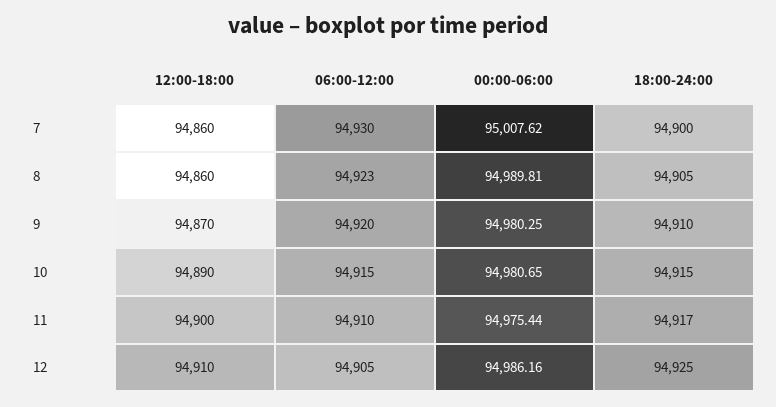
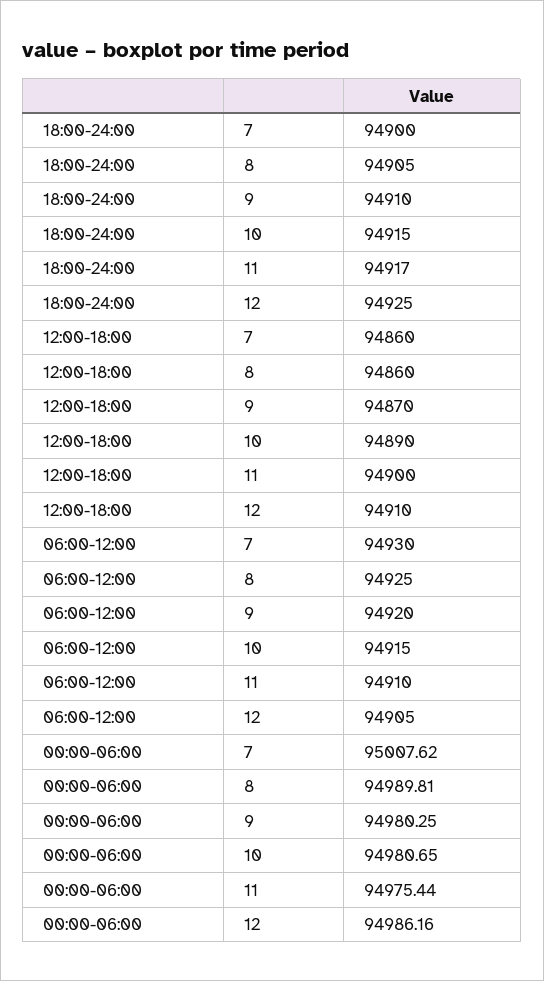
  {
    "12:00-18:00": {
      "7": 94860,
      "8": 94860,
      "9": 94870,
      "10": 94890,
      "11": 94900,
      "12": 94910
    },
    "06:00-12:00": {
      "7": 94930,
-     "8": 94923,
+     "8": 94925,
      "9": 94920,
      "10": 94915,
      "11": 94910,
      "12": 94905
    },
    "00:00-06:00": {
      "7": 95007.62,
      "8": 94989.81,
      "9": 94980.25,
      "10": 94980.65,
      "11": 94975.44,
      "12": 94986.16
    },
    "18:00-24:00": {
      "7": 94900,
      "8": 94905,
      "9": 94910,
      "10": 94915,
      "11": 94917,
      "12": 94925
    }
  }

